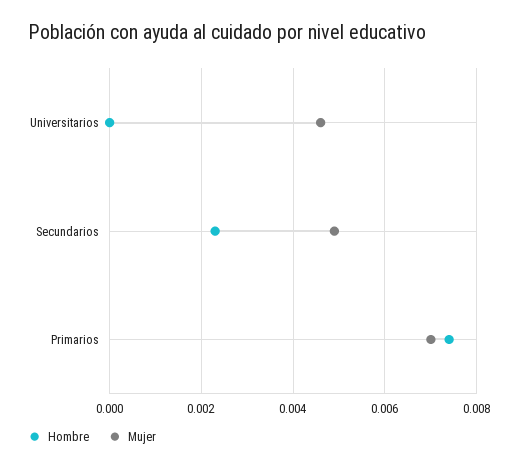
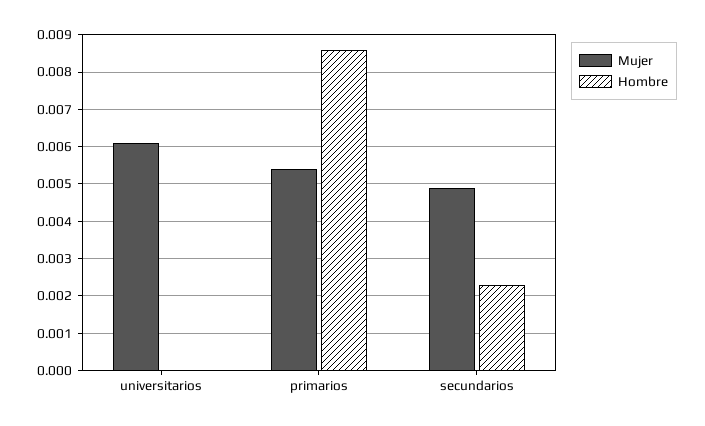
  {
    "Hombre": {
      "Universitarios": 0,
      "Secundarios": 0.0025,
-     "Primarios": 0.0075
+     "Primarios": 0.0085
    },
    "Mujer": {
-     "Universitarios": 0.0045,
+     "Universitarios": 0.006,
      "Secundarios": 0.005,
-     "Primarios": 0.007
+     "Primarios": 0.0055
    }
  }

